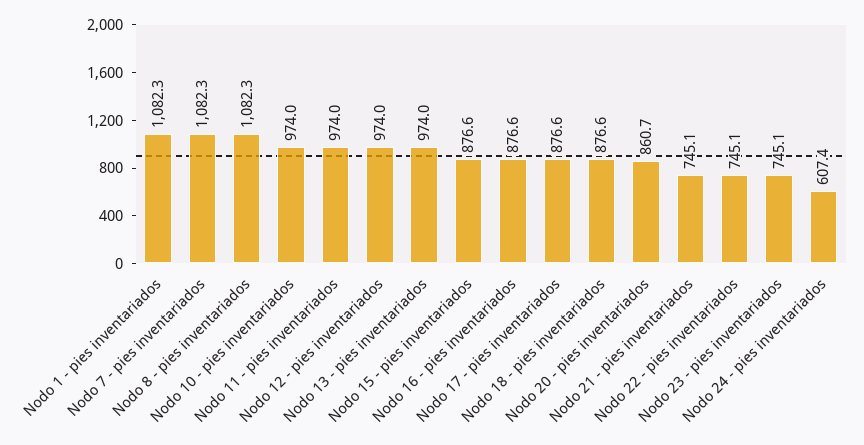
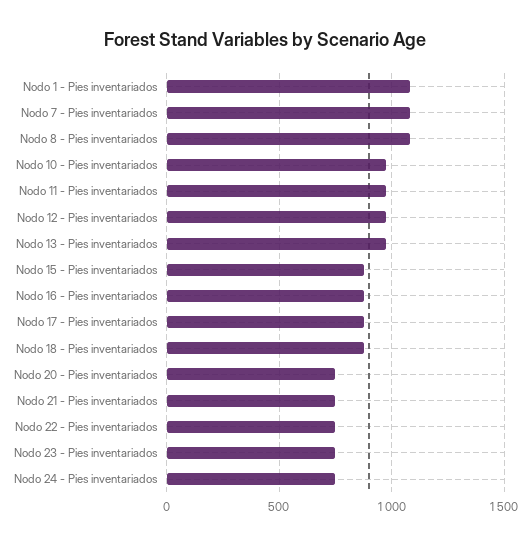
  {
    "Nodo 1 - pies inventariados": 1082.3,
    "Nodo 7 - pies inventariados": 1082.3,
    "Nodo 8 - pies inventariados": 1082.3,
    "Nodo 10 - pies inventariados": 974,
    "Nodo 11 - pies inventariados": 974,
    "Nodo 12 - pies inventariados": 974,
    "Nodo 13 - pies inventariados": 974,
    "Nodo 15 - pies inventariados": 876.6,
    "Nodo 16 - pies inventariados": 876.6,
    "Nodo 17 - pies inventariados": 876.6,
    "Nodo 18 - pies inventariados": 876.6,
-   "Nodo 20 - pies inventariados": 860.7,
+   "Nodo 20 - pies inventariados": 750,
    "Nodo 21 - pies inventariados": 745.1,
    "Nodo 22 - pies inventariados": 745.1,
    "Nodo 23 - pies inventariados": 745.1,
-   "Nodo 24 - pies inventariados": 607.4
+   "Nodo 24 - pies inventariados": 750
  }

